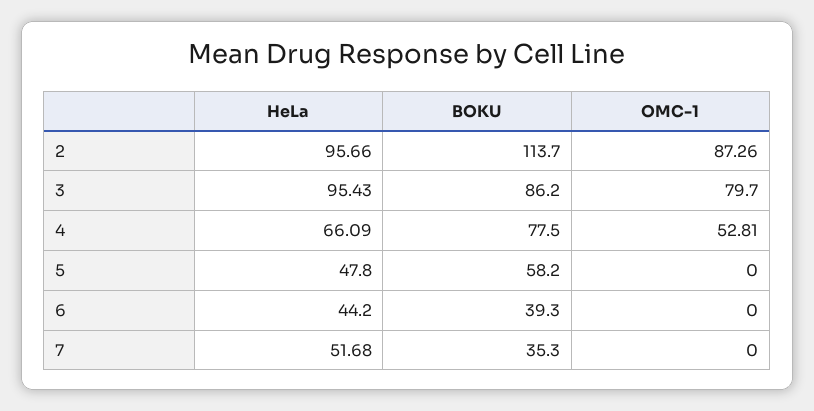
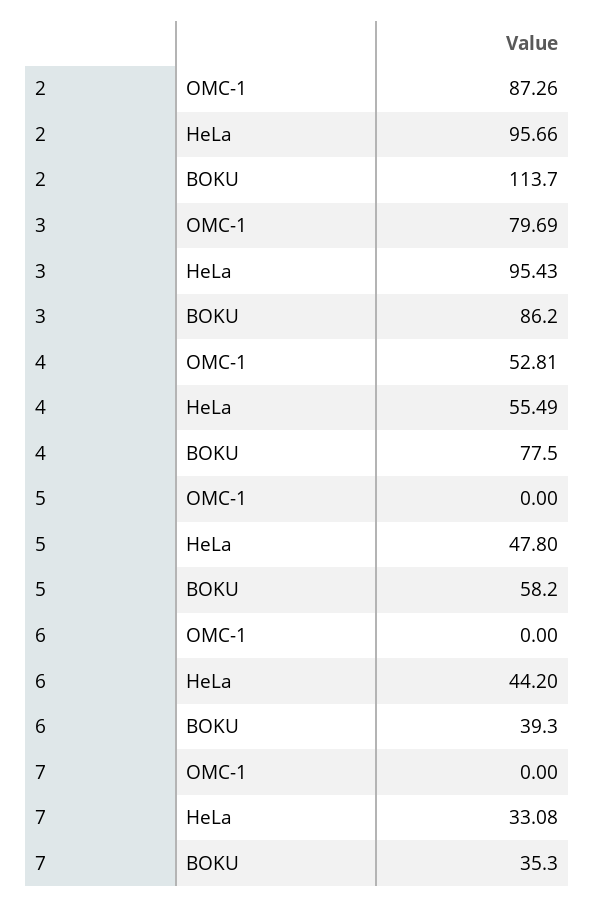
  {
    "HeLa": {
      "2": 95.66,
      "3": 95.43,
-     "4": 66.09,
+     "4": 55.49,
      "5": 47.8,
      "6": 44.2,
-     "7": 51.68
+     "7": 33.08
    },
    "BOKU": {
      "2": 113.7,
      "3": 86.2,
      "4": 77.5,
      "5": 58.2,
      "6": 39.3,
      "7": 35.3
    },
    "OMC-1": {
      "2": 87.26,
-     "3": 79.7,
+     "3": 79.69,
      "4": 52.81,
      "5": 0,
      "6": 0,
      "7": 0
    }
  }

